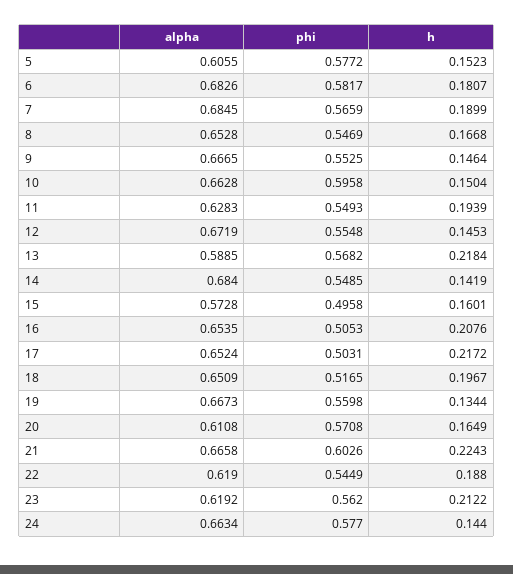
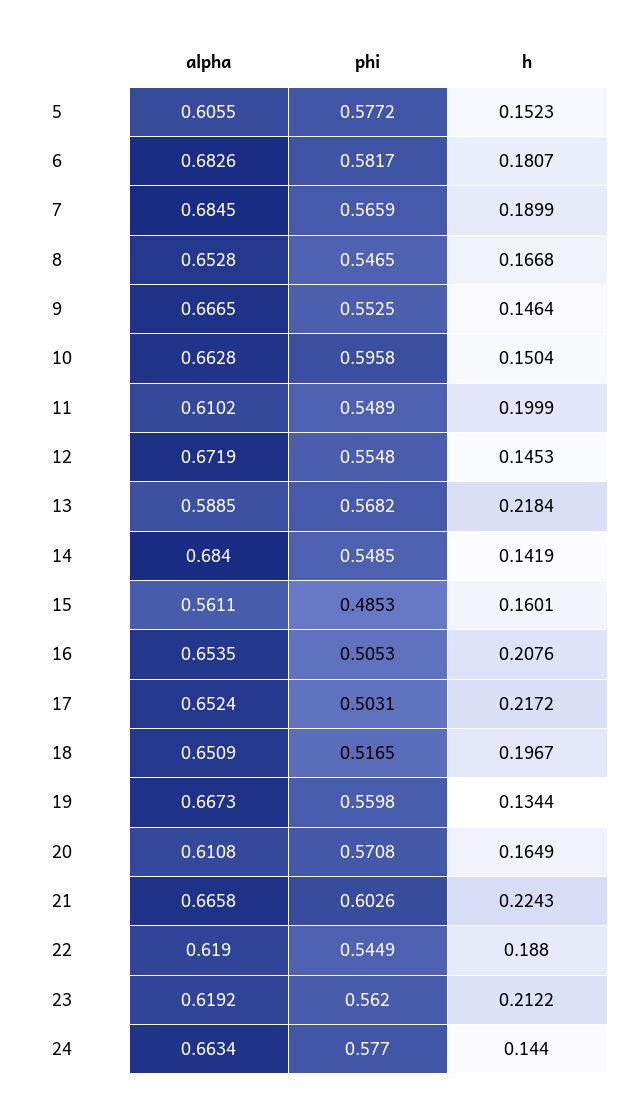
  {
    "alpha": {
      "5": 0.6055,
      "6": 0.6826,
      "7": 0.6845,
      "8": 0.6528,
      "9": 0.6665,
      "10": 0.6628,
-     "11": 0.6283,
+     "11": 0.6102,
      "12": 0.6719,
      "13": 0.5885,
      "14": 0.684,
-     "15": 0.5728,
+     "15": 0.5611,
      "16": 0.6535,
      "17": 0.6524,
      "18": 0.6509,
      "19": 0.6673,
      "20": 0.6108,
      "21": 0.6658,
      "22": 0.619,
      "23": 0.6192,
      "24": 0.6634
    },
    "phi": {
      "5": 0.5772,
      "6": 0.5817,
      "7": 0.5659,
-     "8": 0.5469,
+     "8": 0.5465,
      "9": 0.5525,
      "10": 0.5958,
-     "11": 0.5493,
+     "11": 0.5489,
      "12": 0.5548,
      "13": 0.5682,
      "14": 0.5485,
-     "15": 0.4958,
+     "15": 0.4853,
      "16": 0.5053,
      "17": 0.5031,
      "18": 0.5165,
      "19": 0.5598,
      "20": 0.5708,
      "21": 0.6026,
      "22": 0.5449,
      "23": 0.562,
      "24": 0.577
    },
    "h": {
      "5": 0.1523,
      "6": 0.1807,
      "7": 0.1899,
      "8": 0.1668,
      "9": 0.1464,
      "10": 0.1504,
-     "11": 0.1939,
+     "11": 0.1999,
      "12": 0.1453,
      "13": 0.2184,
      "14": 0.1419,
      "15": 0.1601,
      "16": 0.2076,
      "17": 0.2172,
      "18": 0.1967,
      "19": 0.1344,
      "20": 0.1649,
      "21": 0.2243,
      "22": 0.188,
      "23": 0.2122,
      "24": 0.144
    }
  }

